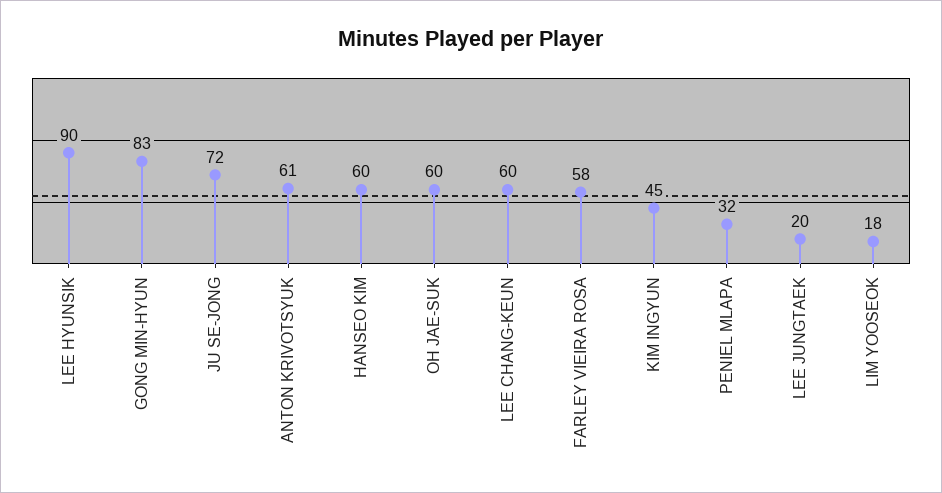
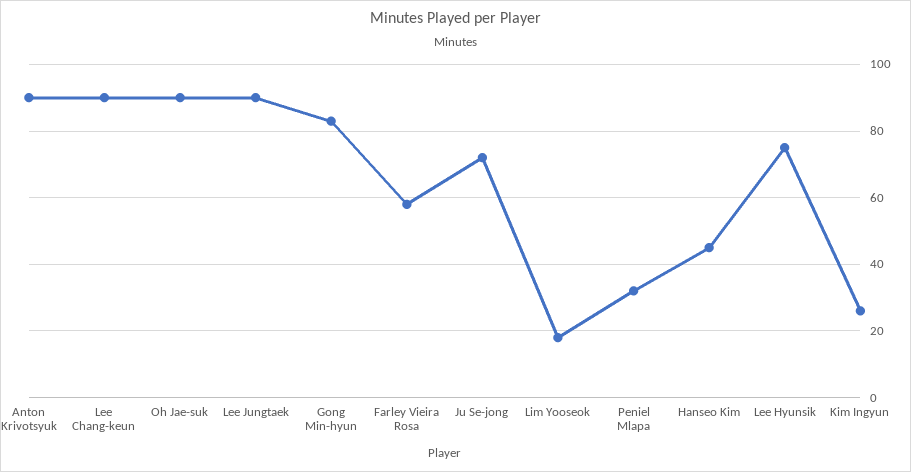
  {
-   "LEE HYUNSIK": 90,
+   "LEE HYUNSIK": 75,
    "GONG MIN-HYUN": 83,
    "JU SE-JONG": 72,
-   "ANTON KRIVOTSYUK": 61,
+   "ANTON KRIVOTSYUK": 90,
-   "HANSEO KIM": 60,
+   "HANSEO KIM": 45,
-   "OH JAE-SUK": 60,
+   "OH JAE-SUK": 90,
-   "LEE CHANG-KEUN": 60,
+   "LEE CHANG-KEUN": 90,
    "FARLEY VIEIRA ROSA": 58,
-   "KIM INGYUN": 45,
+   "KIM INGYUN": 25,
    "PENIEL MLAPA": 32,
-   "LEE JUNGTAEK": 20,
+   "LEE JUNGTAEK": 90,
    "LIM YOOSEOK": 18
  }

